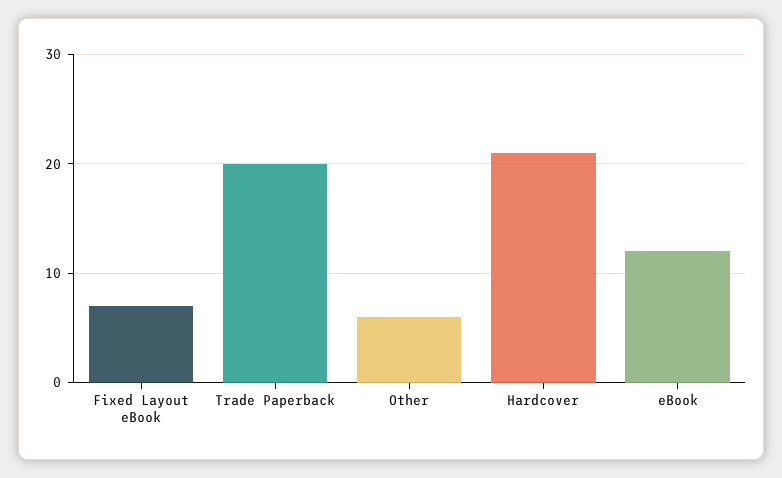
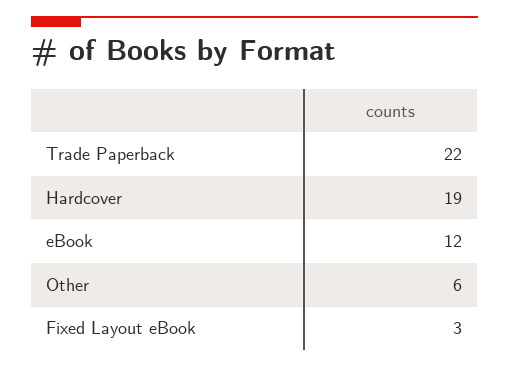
  {
-   "Fixed Layout eBook": 7,
+   "Fixed Layout eBook": 3,
-   "Trade Paperback": 20,
+   "Trade Paperback": 22,
    "Other": 6,
-   "Hardcover": 21,
+   "Hardcover": 19,
    "eBook": 12
  }

